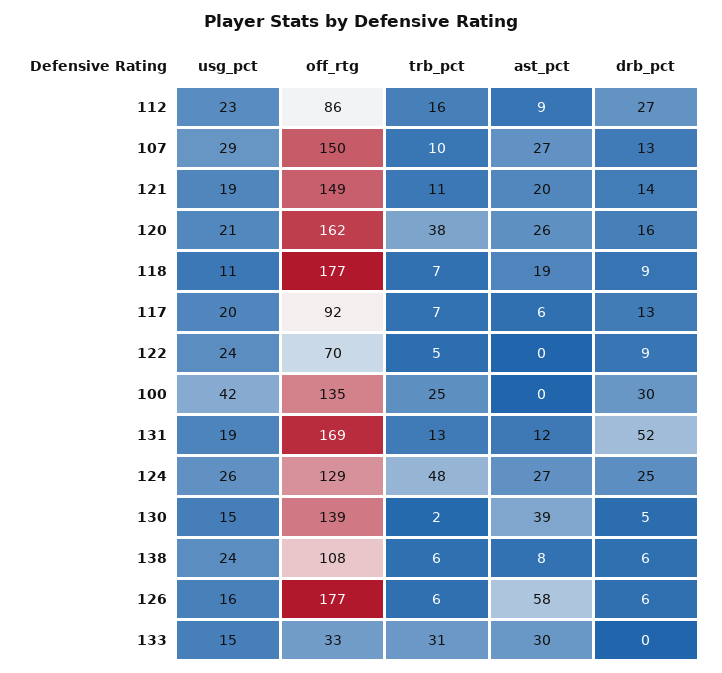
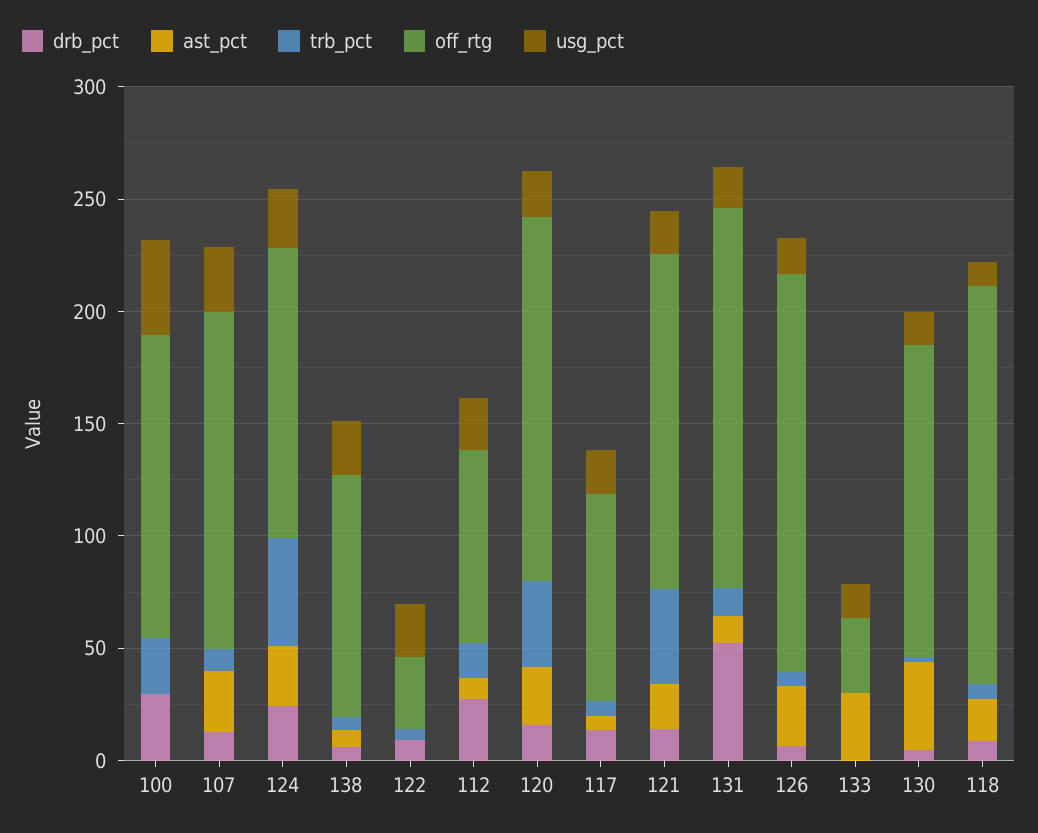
  {
    "usg_pct": {
      "112": 23,
      "107": 29,
      "121": 19,
      "120": 21,
      "118": 11,
      "117": 20,
      "122": 24,
      "100": 42,
      "131": 19,
      "124": 26,
      "130": 15,
      "138": 24,
      "126": 16,
      "133": 15
    },
    "off_rtg": {
      "112": 86,
      "107": 150,
      "121": 149,
      "120": 162,
      "118": 177,
      "117": 92,
-     "122": 70,
+     "122": 30,
      "100": 135,
      "131": 169,
      "124": 129,
      "130": 139,
      "138": 108,
      "126": 177,
      "133": 33
    },
    "trb_pct": {
      "112": 16,
      "107": 10,
-     "121": 11,
+     "121": 40,
      "120": 38,
      "118": 7,
      "117": 7,
      "122": 5,
      "100": 25,
      "131": 13,
      "124": 48,
      "130": 2,
      "138": 6,
      "126": 6,
-     "133": 31
+     "133": 0
    },
    "ast_pct": {
      "112": 9,
      "107": 27,
      "121": 20,
      "120": 26,
      "118": 19,
      "117": 6,
      "122": 0,
      "100": 0,
      "131": 12,
      "124": 27,
      "130": 39,
      "138": 8,
-     "126": 58,
+     "126": 30,
      "133": 30
    },
    "drb_pct": {
      "112": 27,
      "107": 13,
      "121": 14,
      "120": 16,
      "118": 9,
      "117": 13,
      "122": 9,
      "100": 30,
      "131": 52,
      "124": 25,
      "130": 5,
      "138": 6,
      "126": 6,
      "133": 0
    }
  }

